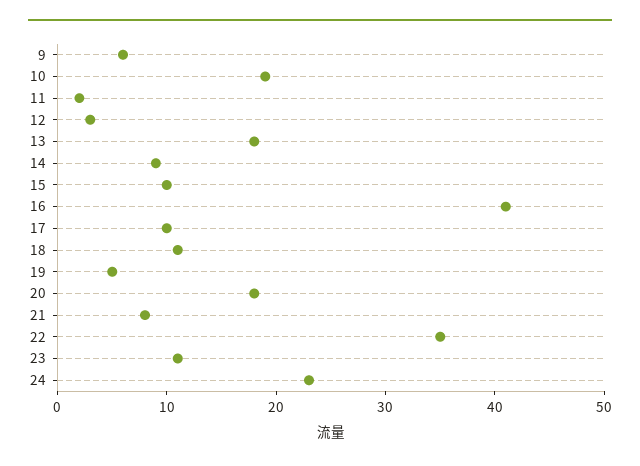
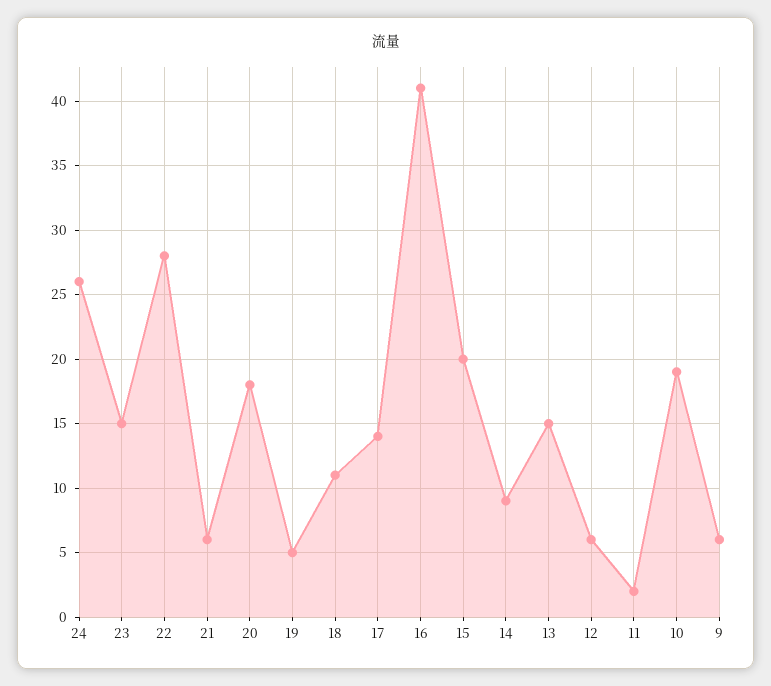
  {
    "9": 6,
    "10": 19,
    "11": 2,
-   "12": 3,
+   "12": 6,
-   "13": 18,
+   "13": 15,
    "14": 9,
-   "15": 10,
+   "15": 20,
    "16": 41,
-   "17": 10,
+   "17": 14,
    "18": 11,
    "19": 5,
    "20": 18,
-   "21": 8,
+   "21": 6,
-   "22": 35,
+   "22": 28,
-   "23": 11,
+   "23": 15,
-   "24": 23
+   "24": 26
  }

